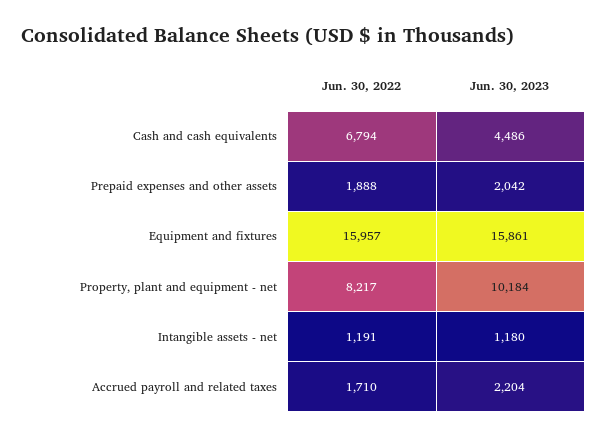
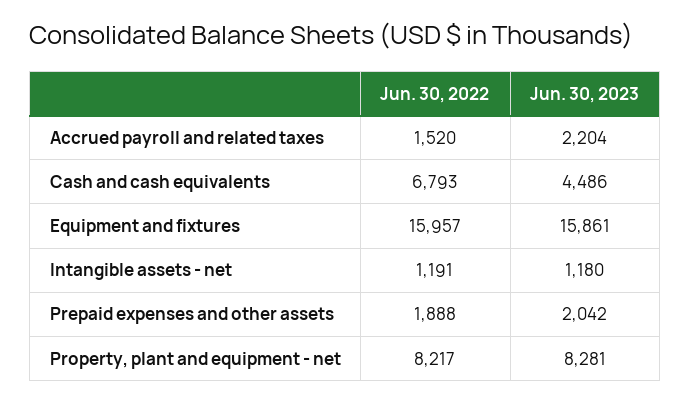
  {
    "Jun. 30, 2022": {
-     "Cash and cash equivalents": 6794,
+     "Cash and cash equivalents": 6793,
      "Prepaid expenses and other assets": 1888,
      "Equipment and fixtures": 15957,
      "Property, plant and equipment - net": 8217,
      "Intangible assets - net": 1191,
-     "Accrued payroll and related taxes": 1710
+     "Accrued payroll and related taxes": 1520
    },
    "Jun. 30, 2023": {
      "Cash and cash equivalents": 4486,
      "Prepaid expenses and other assets": 2042,
      "Equipment and fixtures": 15861,
-     "Property, plant and equipment - net": 10184,
+     "Property, plant and equipment - net": 8281,
      "Intangible assets - net": 1180,
      "Accrued payroll and related taxes": 2204
    }
  }

